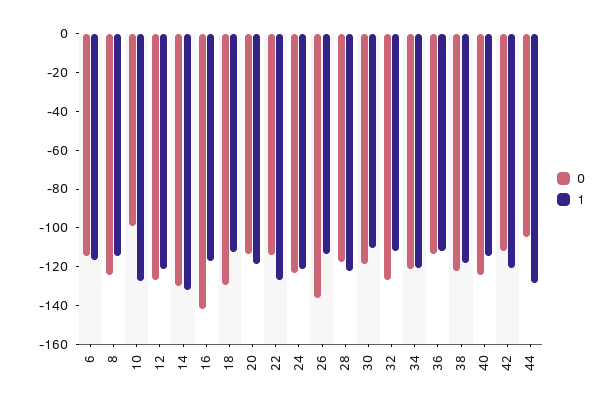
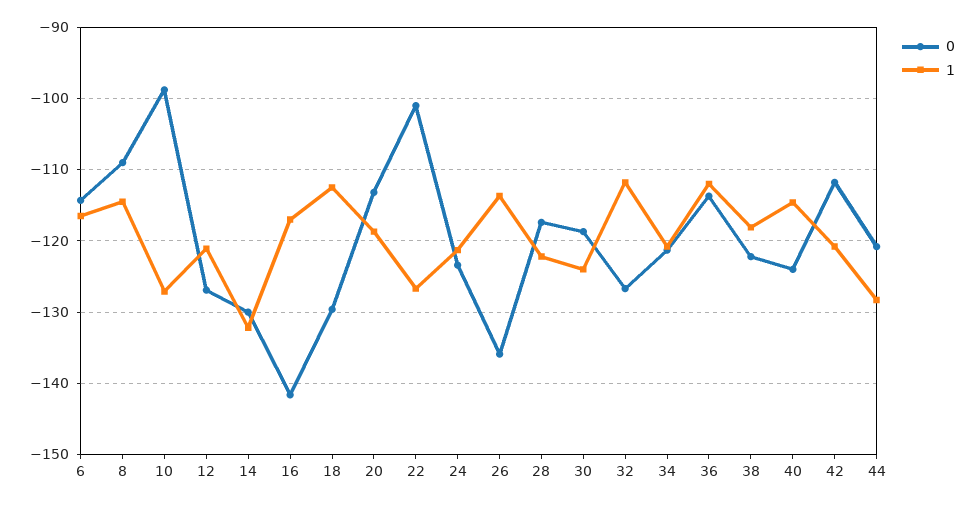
  {
    "0": {
      "6": -114,
-     "8": -125,
+     "8": -109,
      "10": -99,
      "12": -127,
      "14": -130,
      "16": -142,
      "18": -130,
      "20": -113,
-     "22": -115,
+     "22": -101,
      "24": -123,
      "26": -136,
      "28": -117,
      "30": -119,
      "32": -127,
      "34": -121,
      "36": -114,
      "38": -122,
      "40": -124,
      "42": -112,
-     "44": -105
+     "44": -121
    },
    "1": {
      "6": -117,
      "8": -115,
      "10": -127,
      "12": -121,
      "14": -132,
      "16": -117,
      "18": -113,
      "20": -119,
      "22": -127,
      "24": -121,
      "26": -114,
      "28": -122,
-     "30": -110,
+     "30": -124,
      "32": -112,
      "34": -121,
      "36": -112,
      "38": -118,
      "40": -115,
      "42": -121,
      "44": -128
    }
  }

